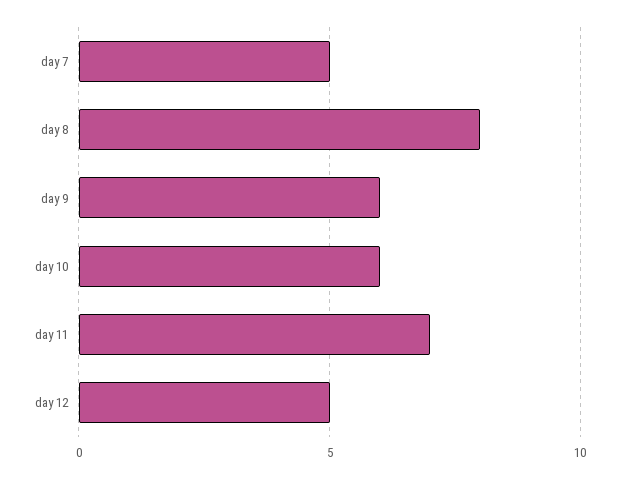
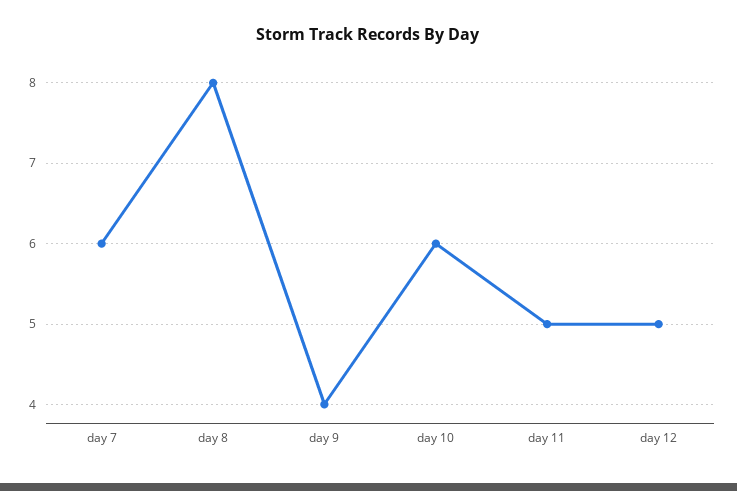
  {
-   "day 7": 5,
+   "day 7": 6,
    "day 8": 8,
-   "day 9": 6,
+   "day 9": 4,
    "day 10": 6,
-   "day 11": 7,
+   "day 11": 5,
    "day 12": 5
  }

